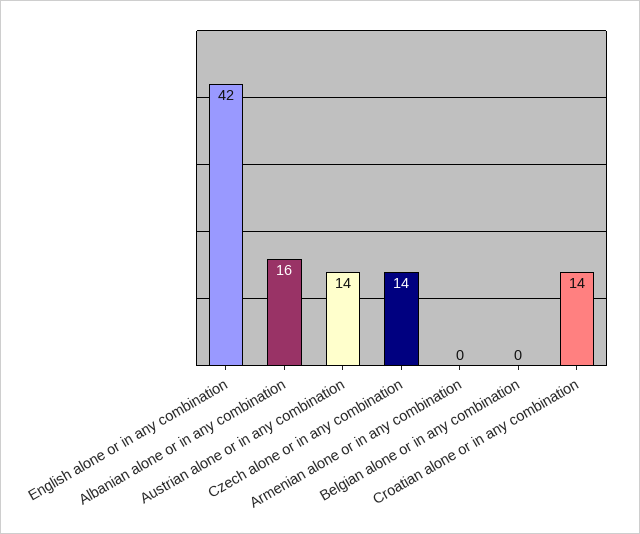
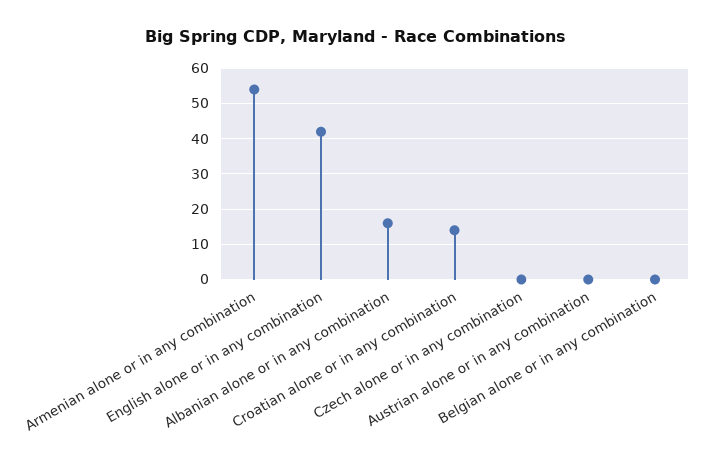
  {
    "English alone or in any combination": 42,
    "Albanian alone or in any combination": 16,
-   "Austrian alone or in any combination": 14,
+   "Austrian alone or in any combination": 0,
-   "Czech alone or in any combination": 14,
+   "Czech alone or in any combination": 0,
-   "Armenian alone or in any combination": 0,
+   "Armenian alone or in any combination": 55,
    "Belgian alone or in any combination": 0,
    "Croatian alone or in any combination": 14
  }

